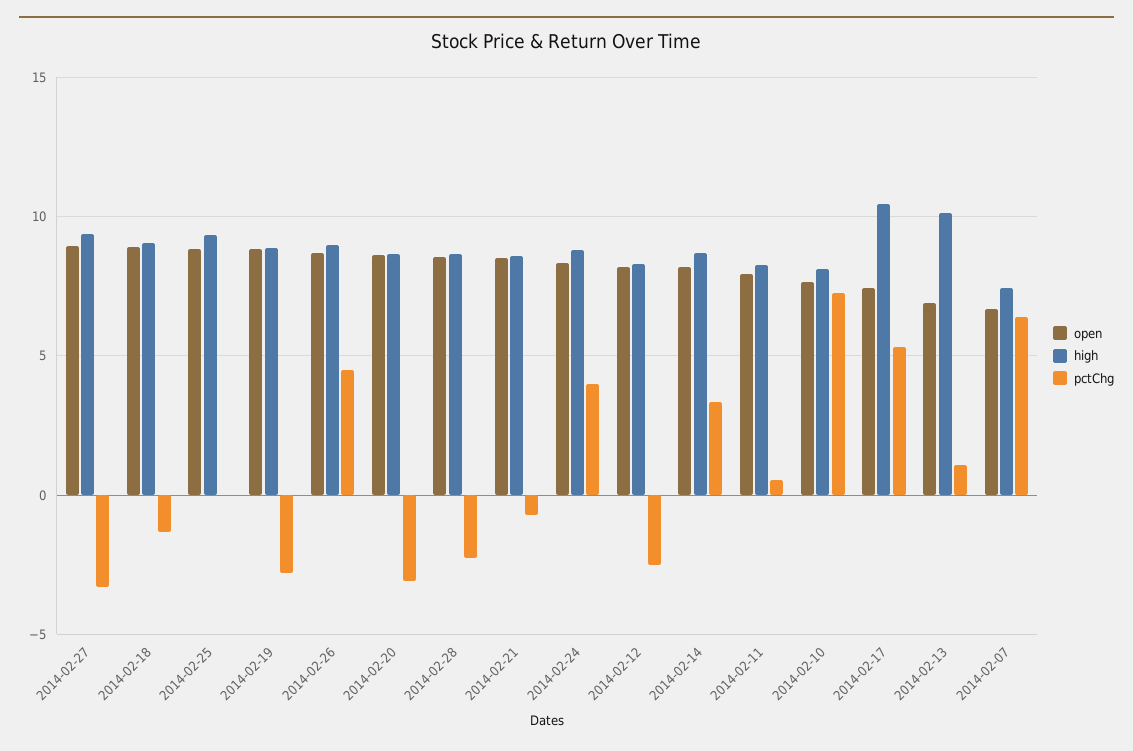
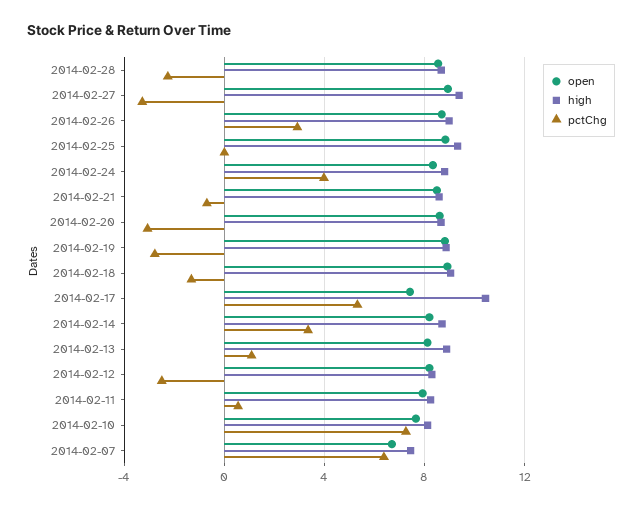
  {
    "open": {
      "2014-02-27": 9,
      "2014-02-18": 9,
      "2014-02-25": 9,
      "2014-02-19": 9,
      "2014-02-26": 8.5,
      "2014-02-20": 8.5,
      "2014-02-28": 8.5,
      "2014-02-21": 8.5,
      "2014-02-24": 8.5,
      "2014-02-12": 8,
      "2014-02-14": 8,
      "2014-02-11": 8,
      "2014-02-10": 7.5,
      "2014-02-17": 7.5,
-     "2014-02-13": 7,
+     "2014-02-13": 8,
      "2014-02-07": 6.5
    },
    "high": {
      "2014-02-27": 9.5,
      "2014-02-18": 9,
      "2014-02-25": 9.5,
      "2014-02-19": 9,
      "2014-02-26": 9,
      "2014-02-20": 8.5,
      "2014-02-28": 8.5,
      "2014-02-21": 8.5,
      "2014-02-24": 9,
      "2014-02-12": 8.5,
      "2014-02-14": 8.5,
      "2014-02-11": 8,
      "2014-02-10": 8,
      "2014-02-17": 10.5,
-     "2014-02-13": 10,
+     "2014-02-13": 9,
      "2014-02-07": 7.5
    },
    "pctChg": {
      "2014-02-27": -3.5,
      "2014-02-18": -1.5,
      "2014-02-25": 0,
      "2014-02-19": -3,
-     "2014-02-26": 4.5,
+     "2014-02-26": 3,
      "2014-02-20": -3,
      "2014-02-28": -2.5,
      "2014-02-21": -0.5,
      "2014-02-24": 4,
      "2014-02-12": -2.5,
      "2014-02-14": 3.5,
      "2014-02-11": 0.5,
      "2014-02-10": 7.5,
      "2014-02-17": 5.5,
      "2014-02-13": 1,
      "2014-02-07": 6.5
    }
  }

